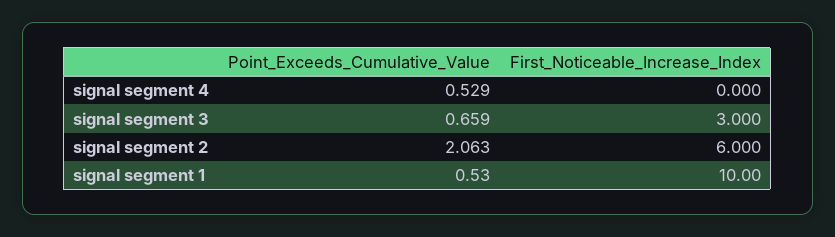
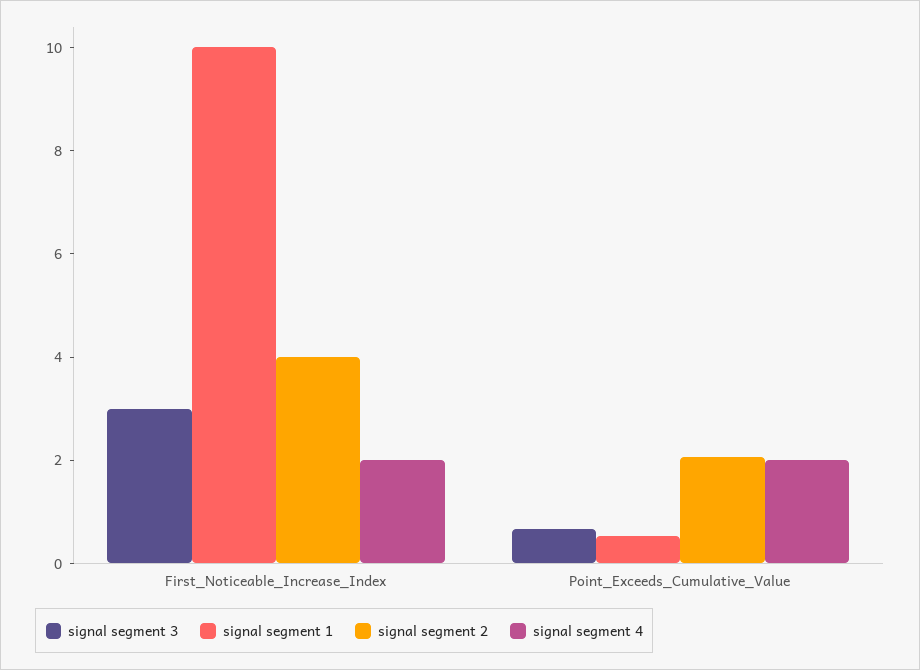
  {
    "signal segment 4": {
-     "Point_Exceeds_Cumulative_Value": 0.529,
+     "Point_Exceeds_Cumulative_Value": 2,
-     "First_Noticeable_Increase_Index": 0
+     "First_Noticeable_Increase_Index": 2
    },
    "signal segment 3": {
      "Point_Exceeds_Cumulative_Value": 0.659,
      "First_Noticeable_Increase_Index": 3
    },
    "signal segment 2": {
      "Point_Exceeds_Cumulative_Value": 2.063,
-     "First_Noticeable_Increase_Index": 6
+     "First_Noticeable_Increase_Index": 4
    },
    "signal segment 1": {
      "Point_Exceeds_Cumulative_Value": 0.53,
      "First_Noticeable_Increase_Index": 10
    }
  }

